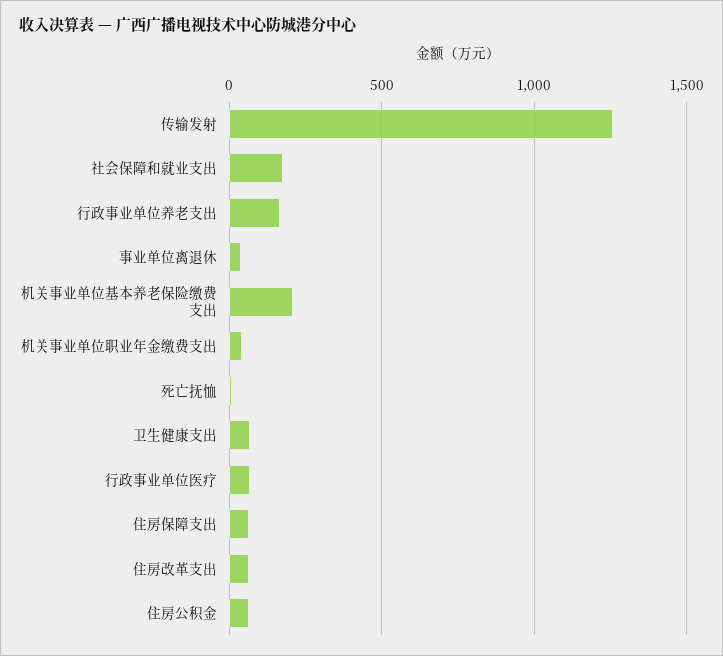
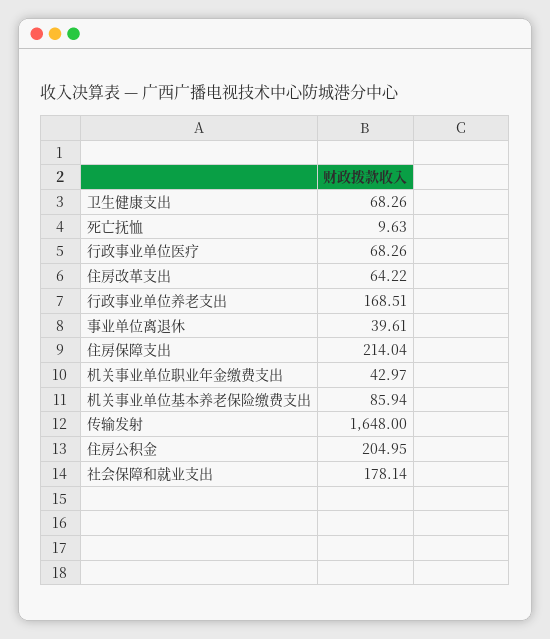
  {
-   "传输发射": 1250,
+   "传输发射": 1648,
    "社会保障和就业支出": 178.14,
    "行政事业单位养老支出": 168.51,
    "事业单位离退休": 39.61,
-   "机关事业单位基本养老保险缴费支出": 200,
+   "机关事业单位基本养老保险缴费支出": 85.94,
    "机关事业单位职业年金缴费支出": 42.97,
    "死亡抚恤": 9.63,
    "卫生健康支出": 68.26,
    "行政事业单位医疗": 68.26,
-   "住房保障支出": 50,
+   "住房保障支出": 214.04,
    "住房改革支出": 64.22,
-   "住房公积金": 50
+   "住房公积金": 204.95
  }

